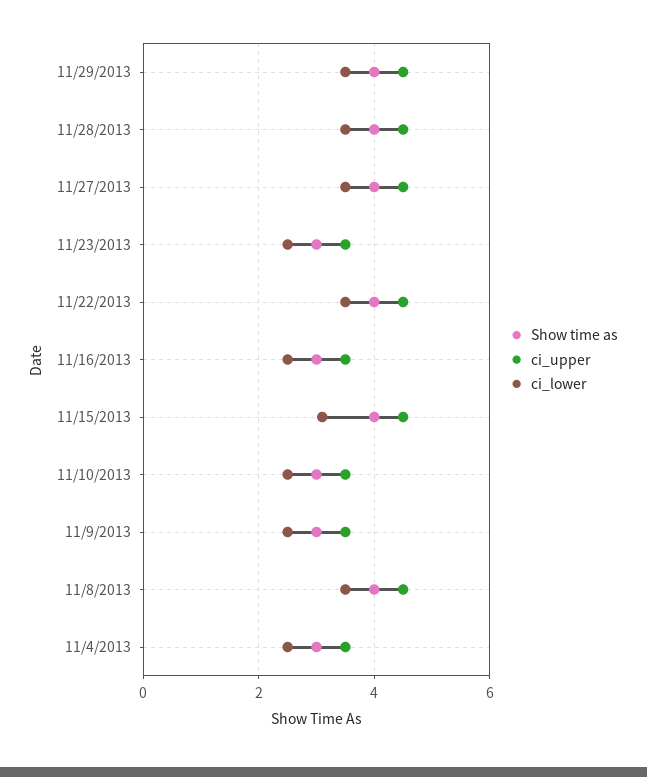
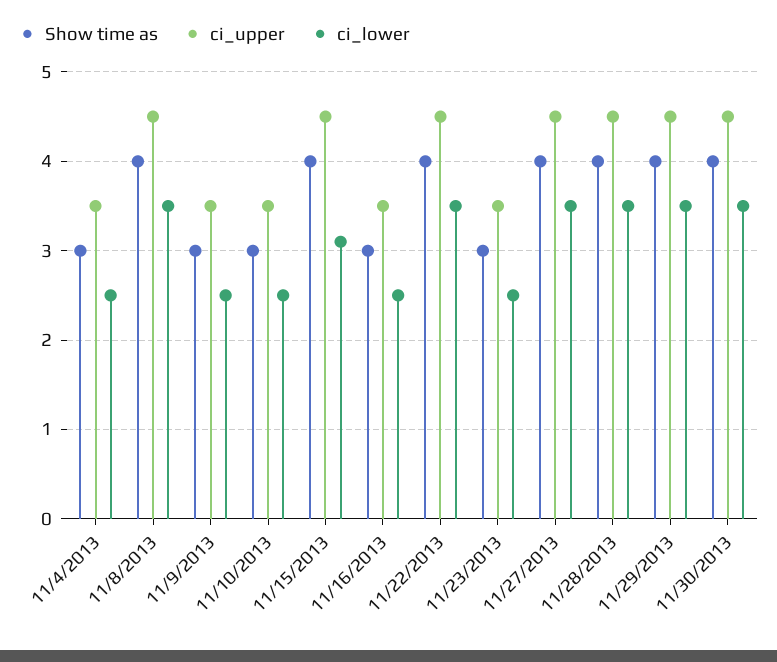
  {
    "Show time as": {
      "11/29/2013": 4,
      "11/28/2013": 4,
      "11/27/2013": 4,
      "11/23/2013": 3,
      "11/22/2013": 4,
      "11/16/2013": 3,
      "11/15/2013": 4,
      "11/10/2013": 3,
      "11/9/2013": 3,
      "11/8/2013": 4,
-     "11/4/2013": 3
+     "11/4/2013": 3,
+     "11/30/2013": 4
    },
    "ci_upper": {
      "11/29/2013": 4.5,
      "11/28/2013": 4.5,
      "11/27/2013": 4.5,
      "11/23/2013": 3.5,
      "11/22/2013": 4.5,
      "11/16/2013": 3.5,
      "11/15/2013": 4.5,
      "11/10/2013": 3.5,
      "11/9/2013": 3.5,
      "11/8/2013": 4.5,
-     "11/4/2013": 3.5
+     "11/4/2013": 3.5,
+     "11/30/2013": 4.5
    },
    "ci_lower": {
      "11/29/2013": 3.5,
      "11/28/2013": 3.5,
      "11/27/2013": 3.5,
      "11/23/2013": 2.5,
      "11/22/2013": 3.5,
      "11/16/2013": 2.5,
      "11/15/2013": 3.1,
      "11/10/2013": 2.5,
      "11/9/2013": 2.5,
      "11/8/2013": 3.5,
-     "11/4/2013": 2.5
+     "11/4/2013": 2.5,
+     "11/30/2013": 3.5
    }
  }

